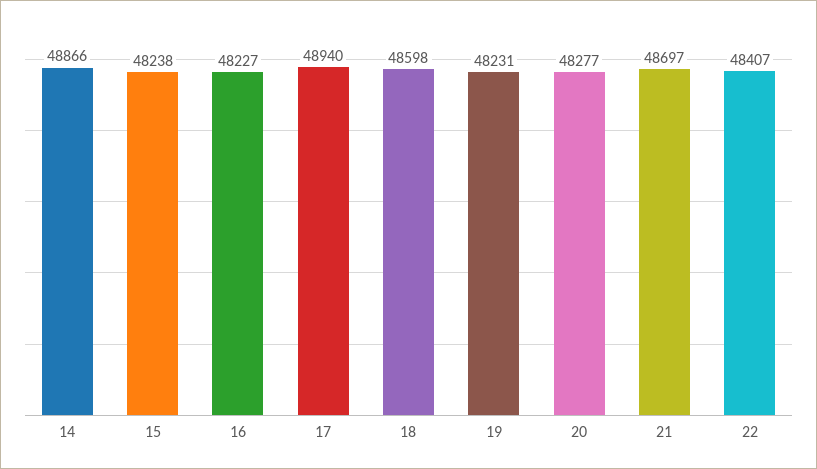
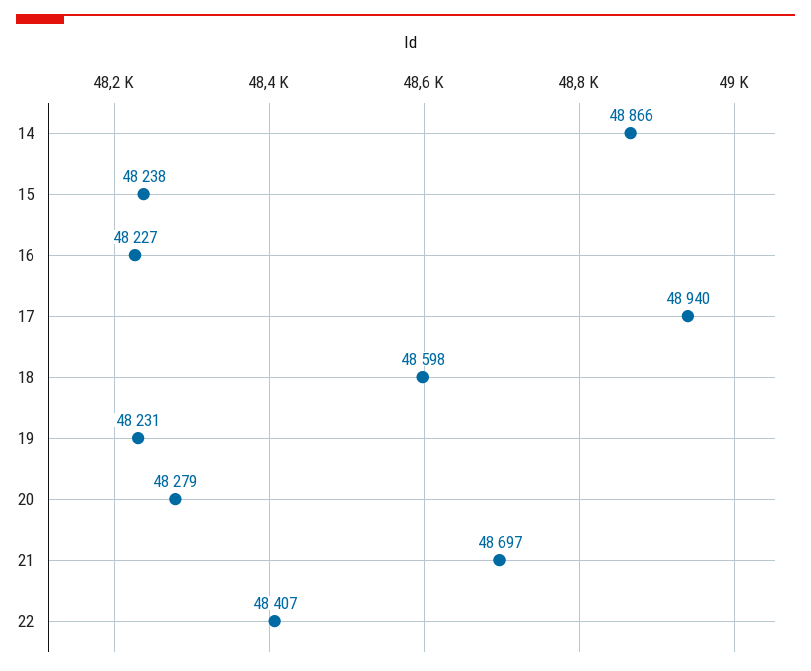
  {
    "14": 48866,
    "15": 48238,
    "16": 48227,
    "17": 48940,
    "18": 48598,
    "19": 48231,
-   "20": 48277,
+   "20": 48279,
    "21": 48697,
    "22": 48407
  }

